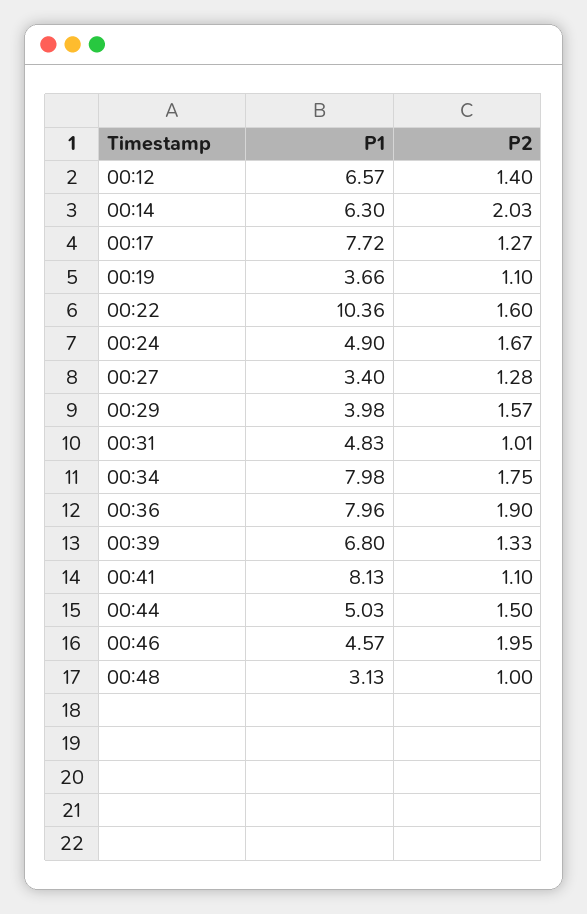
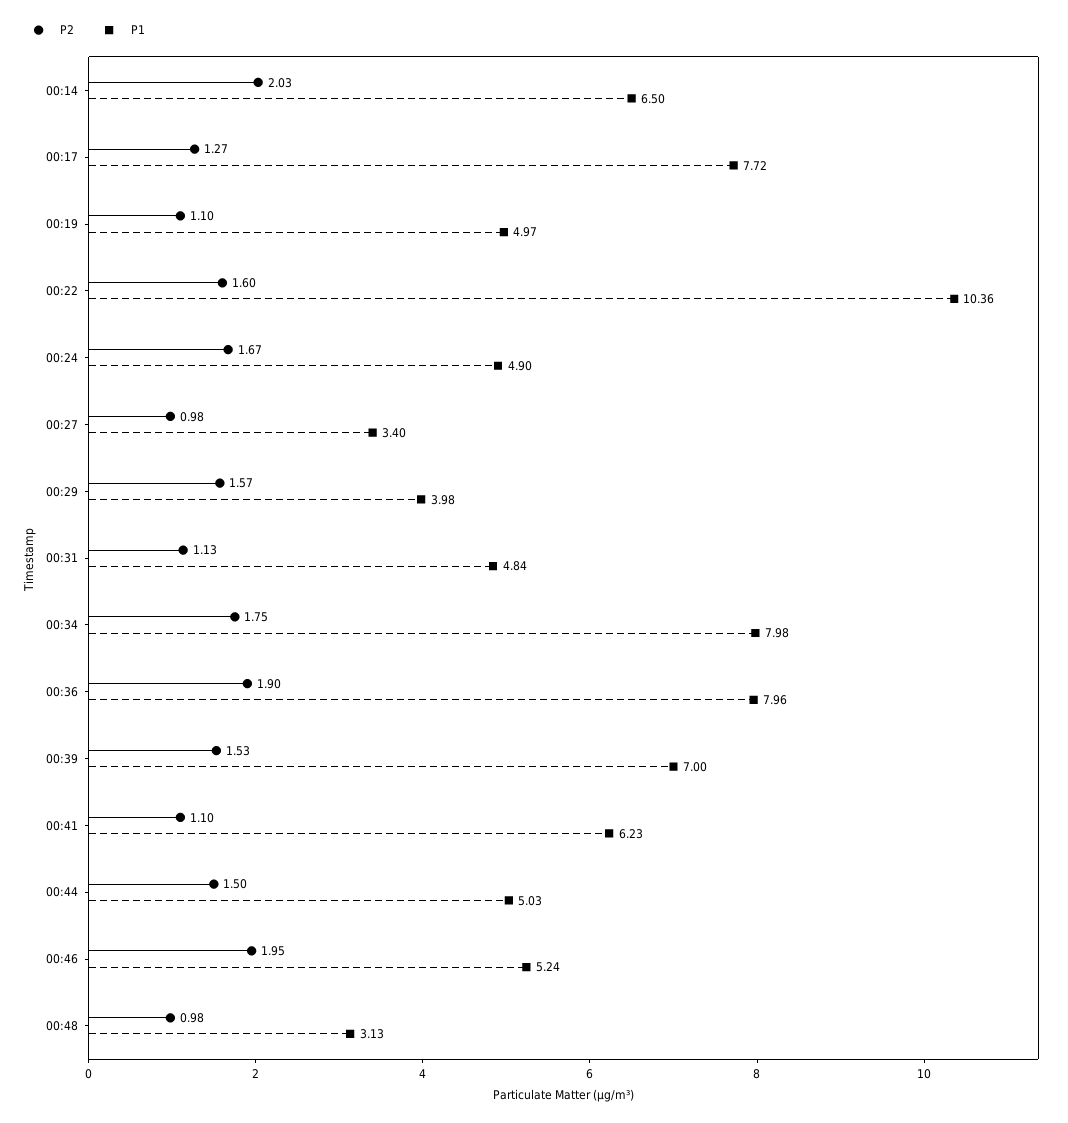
  {
    "P1": {
-     "00:12": 6.57,
-     "00:14": 6.3,
+     "00:14": 6.5,
      "00:17": 7.72,
-     "00:19": 3.66,
+     "00:19": 4.97,
      "00:22": 10.36,
      "00:24": 4.9,
      "00:27": 3.4,
      "00:29": 3.98,
-     "00:31": 4.83,
+     "00:31": 4.84,
      "00:34": 7.98,
      "00:36": 7.96,
-     "00:39": 6.8,
+     "00:39": 7,
-     "00:41": 8.13,
+     "00:41": 6.23,
      "00:44": 5.03,
-     "00:46": 4.57,
+     "00:46": 5.24,
      "00:48": 3.13
    },
    "P2": {
-     "00:12": 1.4,
      "00:14": 2.03,
      "00:17": 1.27,
      "00:19": 1.1,
      "00:22": 1.6,
      "00:24": 1.67,
-     "00:27": 1.28,
+     "00:27": 0.98,
      "00:29": 1.57,
-     "00:31": 1.01,
+     "00:31": 1.13,
      "00:34": 1.75,
      "00:36": 1.9,
-     "00:39": 1.33,
+     "00:39": 1.53,
      "00:41": 1.1,
      "00:44": 1.5,
      "00:46": 1.95,
-     "00:48": 1
+     "00:48": 0.98
    }
  }

